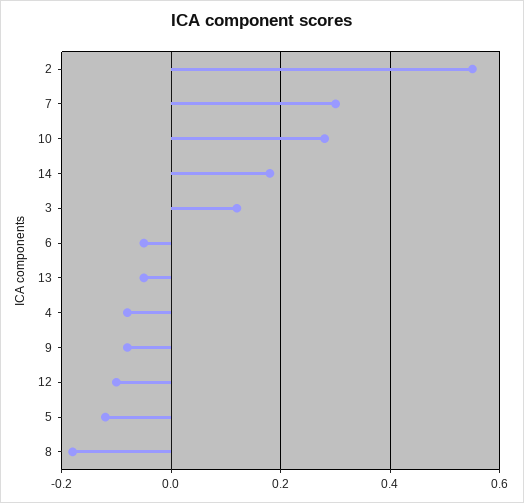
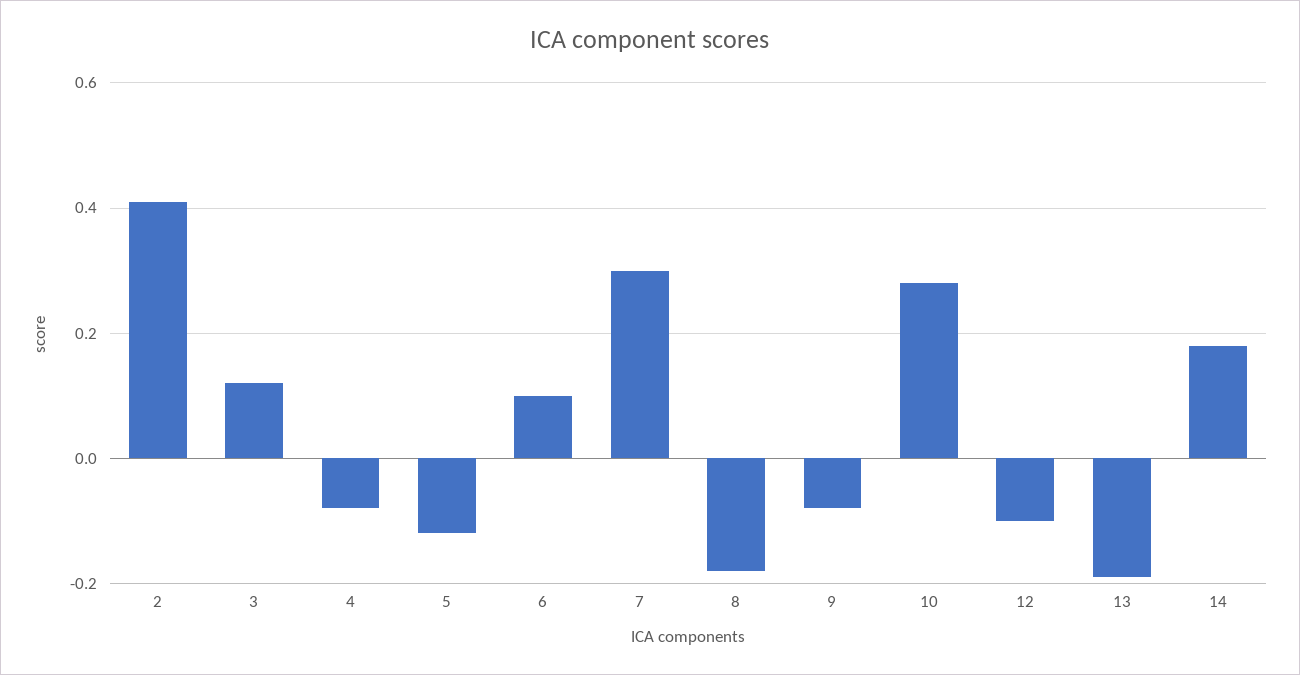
  {
-   "2": 0.55,
+   "2": 0.4,
    "7": 0.3,
    "10": 0.3,
    "14": 0.2,
    "3": 0.1,
-   "6": -0.05,
+   "6": 0.1,
-   "13": -0.05,
+   "13": -0.2,
    "4": -0.1,
    "9": -0.1,
    "12": -0.1,
    "5": -0.1,
    "8": -0.2
  }

